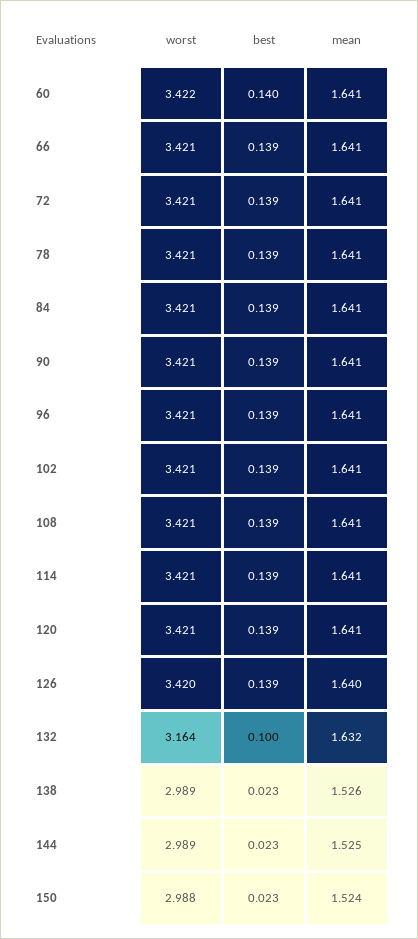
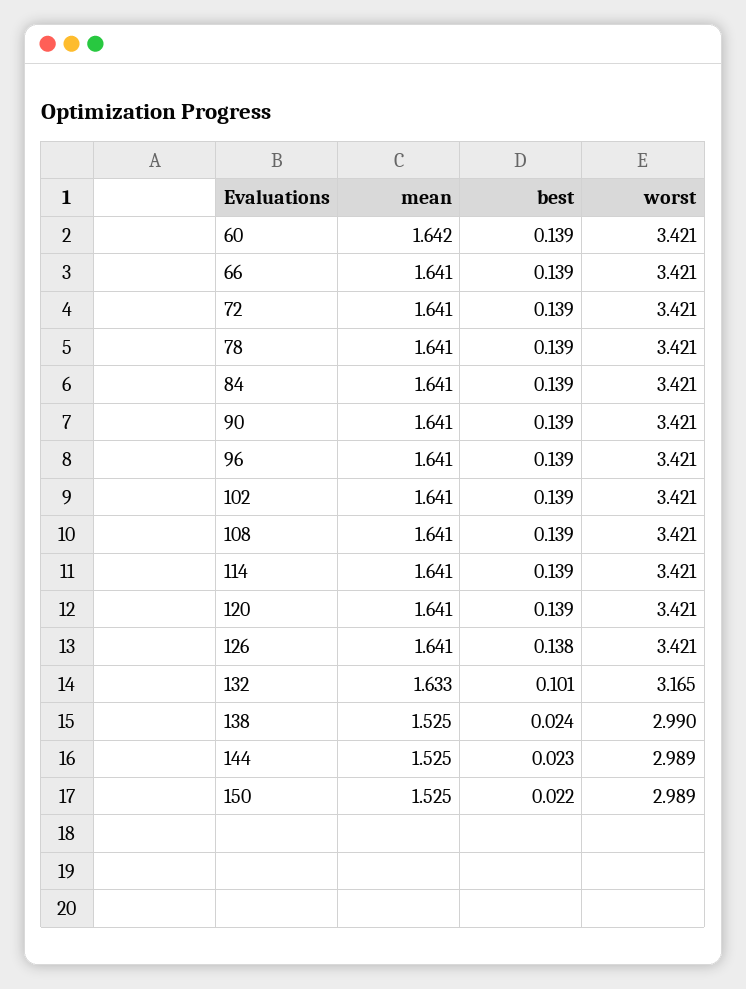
  {
    "worst": {
-     "60": 3.422,
+     "60": 3.421,
      "66": 3.421,
      "72": 3.421,
      "78": 3.421,
      "84": 3.421,
      "90": 3.421,
      "96": 3.421,
      "102": 3.421,
      "108": 3.421,
      "114": 3.421,
      "120": 3.421,
-     "126": 3.42,
+     "126": 3.421,
-     "132": 3.164,
+     "132": 3.165,
-     "138": 2.989,
+     "138": 2.99,
      "144": 2.989,
-     "150": 2.988
+     "150": 2.989
    },
    "best": {
-     "60": 0.14,
+     "60": 0.139,
      "66": 0.139,
      "72": 0.139,
      "78": 0.139,
      "84": 0.139,
      "90": 0.139,
      "96": 0.139,
      "102": 0.139,
      "108": 0.139,
      "114": 0.139,
      "120": 0.139,
-     "126": 0.139,
+     "126": 0.138,
-     "132": 0.1,
+     "132": 0.101,
-     "138": 0.023,
+     "138": 0.024,
      "144": 0.023,
-     "150": 0.023
+     "150": 0.022
    },
    "mean": {
-     "60": 1.641,
+     "60": 1.642,
      "66": 1.641,
      "72": 1.641,
      "78": 1.641,
      "84": 1.641,
      "90": 1.641,
      "96": 1.641,
      "102": 1.641,
      "108": 1.641,
      "114": 1.641,
      "120": 1.641,
-     "126": 1.64,
+     "126": 1.641,
-     "132": 1.632,
+     "132": 1.633,
-     "138": 1.526,
+     "138": 1.525,
      "144": 1.525,
-     "150": 1.524
+     "150": 1.525
    }
  }

